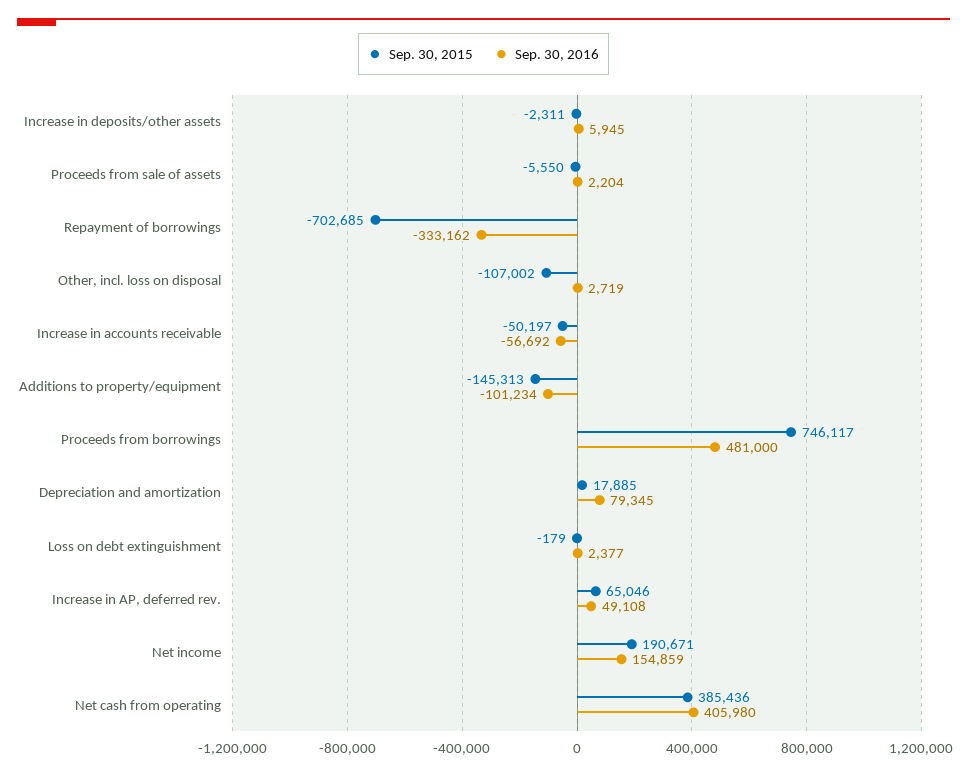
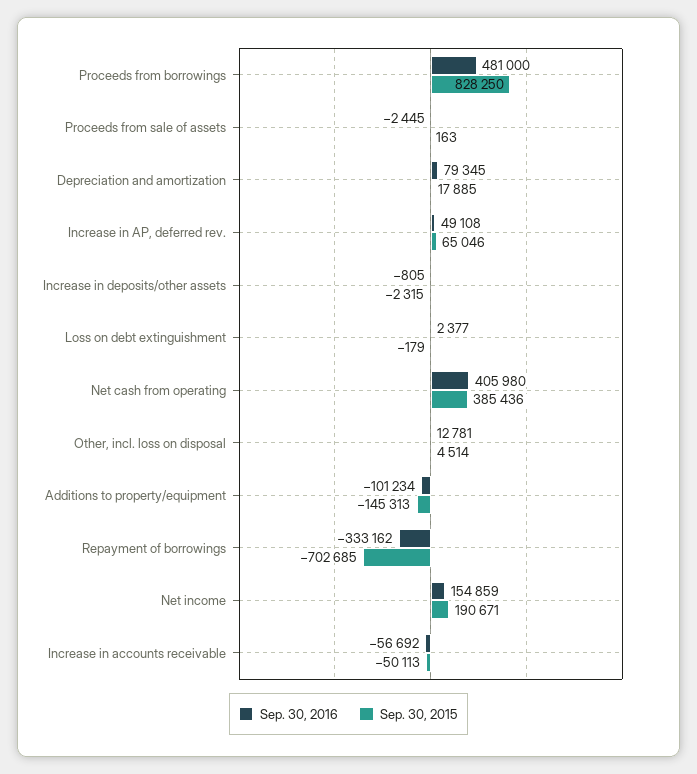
  {
    "Sep. 30, 2015": {
-     "Increase in deposits/other assets": -2311,
+     "Increase in deposits/other assets": -2315,
-     "Proceeds from sale of assets": -5550,
+     "Proceeds from sale of assets": 163,
      "Repayment of borrowings": -702685,
-     "Other, incl. loss on disposal": -107002,
+     "Other, incl. loss on disposal": 4514,
-     "Increase in accounts receivable": -50197,
+     "Increase in accounts receivable": -50113,
      "Additions to property/equipment": -145313,
-     "Proceeds from borrowings": 746117,
+     "Proceeds from borrowings": 828250,
      "Depreciation and amortization": 17885,
      "Loss on debt extinguishment": -179,
      "Increase in AP, deferred rev.": 65046,
      "Net income": 190671,
      "Net cash from operating": 385436
    },
    "Sep. 30, 2016": {
-     "Increase in deposits/other assets": 5945,
+     "Increase in deposits/other assets": -805,
-     "Proceeds from sale of assets": 2204,
+     "Proceeds from sale of assets": -2445,
      "Repayment of borrowings": -333162,
-     "Other, incl. loss on disposal": 2719,
+     "Other, incl. loss on disposal": 12781,
      "Increase in accounts receivable": -56692,
      "Additions to property/equipment": -101234,
      "Proceeds from borrowings": 481000,
      "Depreciation and amortization": 79345,
      "Loss on debt extinguishment": 2377,
      "Increase in AP, deferred rev.": 49108,
      "Net income": 154859,
      "Net cash from operating": 405980
    }
  }

